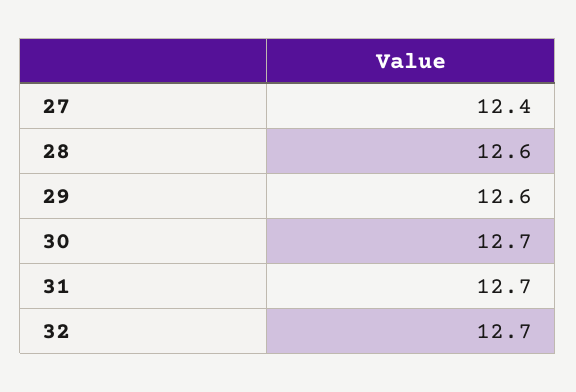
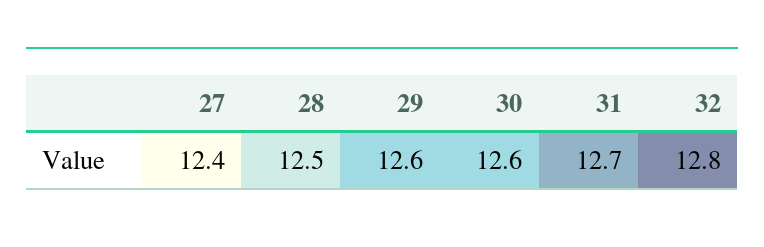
  {
    "27": 12.4,
-   "28": 12.6,
+   "28": 12.5,
    "29": 12.6,
-   "30": 12.7,
+   "30": 12.6,
    "31": 12.7,
-   "32": 12.7
+   "32": 12.8
  }

